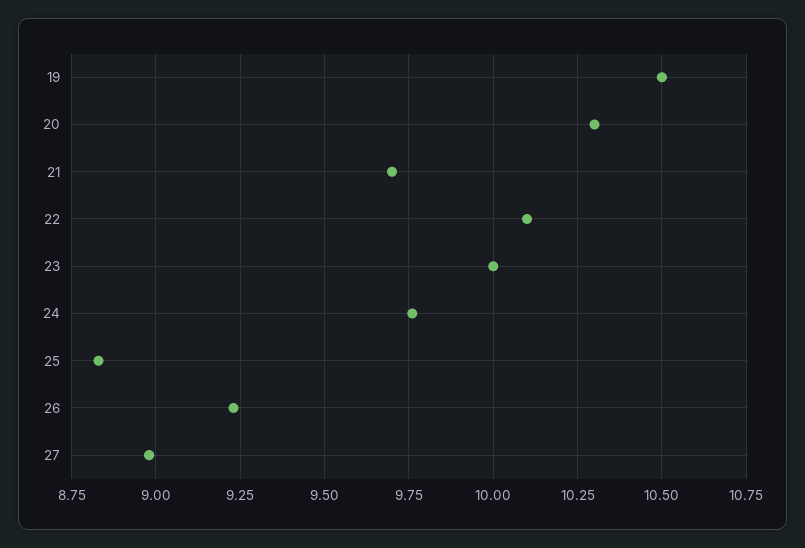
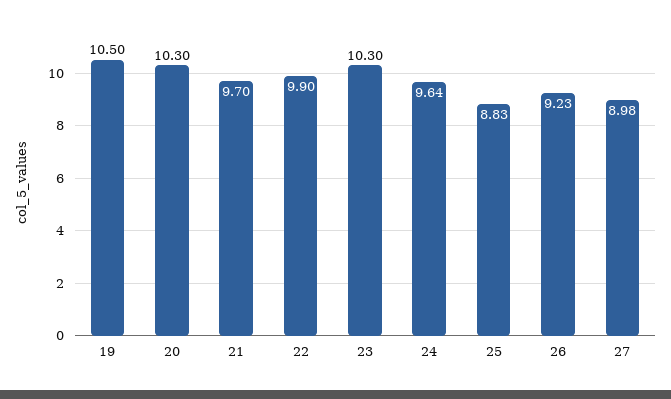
  {
    "19": 10.5,
    "20": 10.3,
    "21": 9.7,
-   "22": 10.1,
+   "22": 9.9,
-   "23": 10,
+   "23": 10.3,
-   "24": 9.75,
+   "24": 9.64,
    "25": 8.83,
    "26": 9.23,
    "27": 8.98
  }

